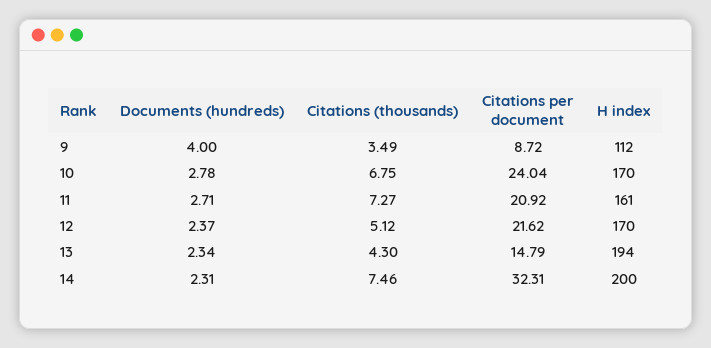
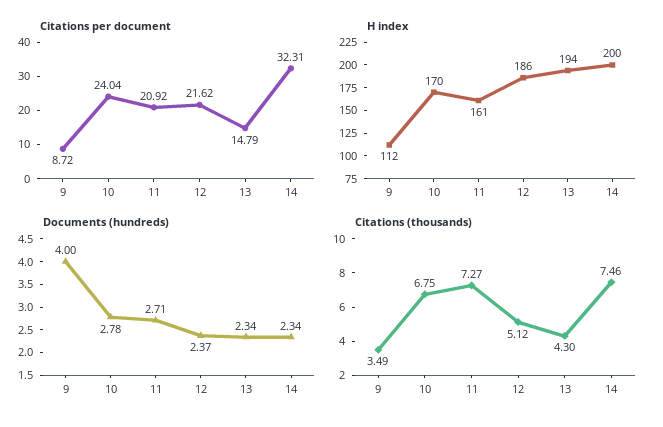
  {
    "Documents (hundreds)": {
      "9": 4,
      "10": 2.78,
      "11": 2.71,
      "12": 2.37,
      "13": 2.34,
-     "14": 2.31
+     "14": 2.34
    },
    "Citations (thousands)": {
      "9": 3.49,
      "10": 6.75,
      "11": 7.27,
      "12": 5.12,
      "13": 4.3,
      "14": 7.46
    },
    "Citations per document": {
      "9": 8.72,
      "10": 24.04,
      "11": 20.92,
      "12": 21.62,
      "13": 14.79,
      "14": 32.31
    },
    "H index": {
      "9": 112,
      "10": 170,
      "11": 161,
-     "12": 170,
+     "12": 186,
      "13": 194,
      "14": 200
    }
  }

